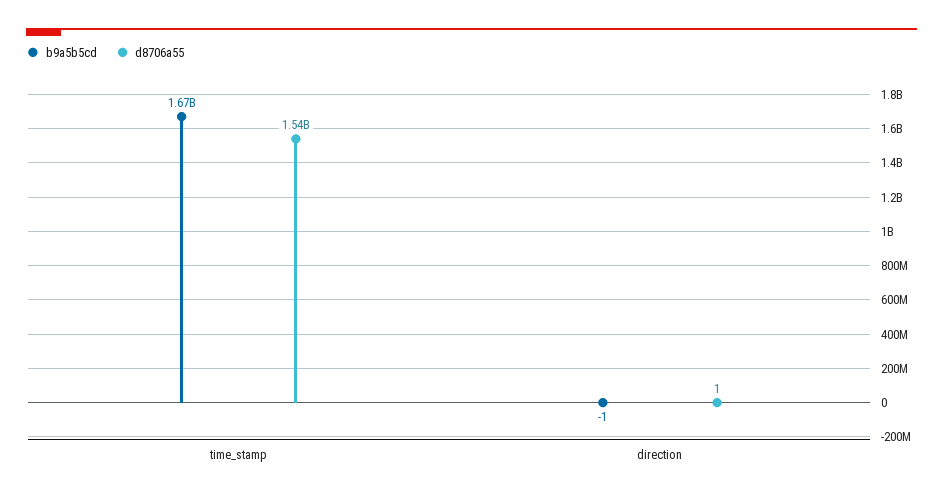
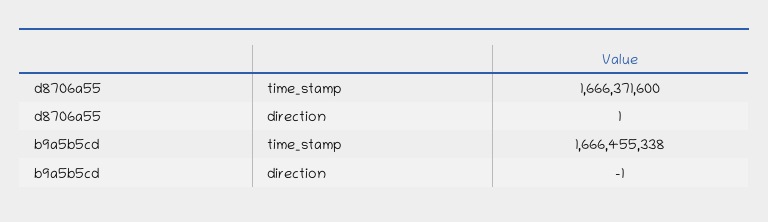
  {
    "b9a5b5cd": {
      "time_stamp": 1666455338,
      "direction": -1
    },
    "d8706a55": {
-     "time_stamp": 1540000000,
+     "time_stamp": 1666371600,
      "direction": 1
    }
  }

